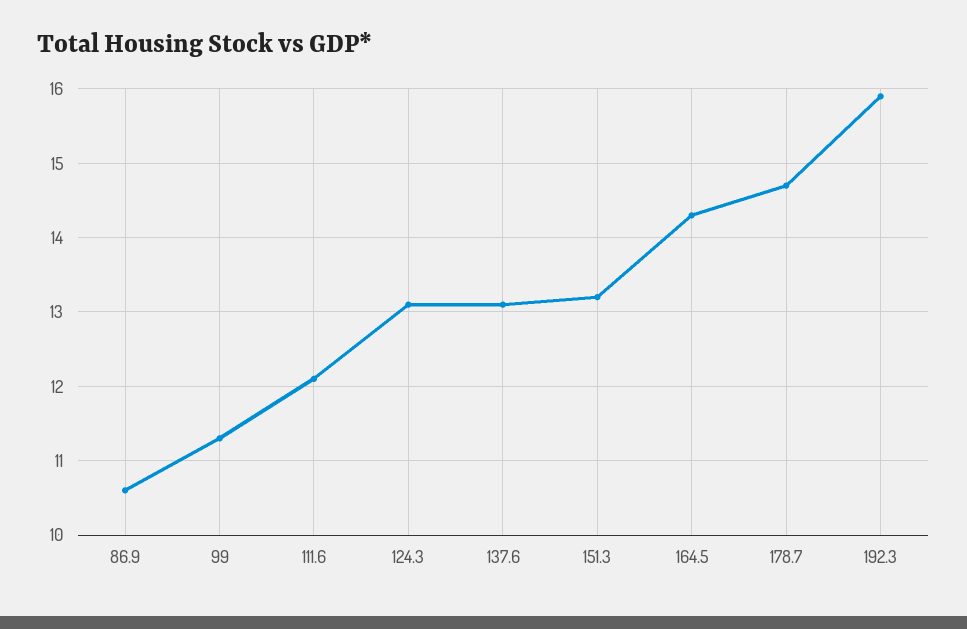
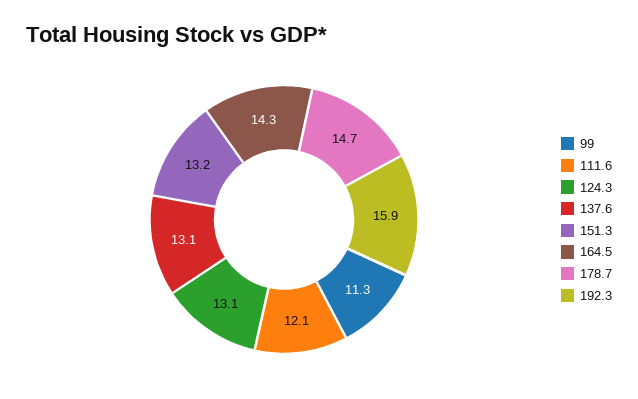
  {
-   "86.9": 10.6,
    "99": 11.3,
    "111.6": 12.1,
    "124.3": 13.1,
    "137.6": 13.1,
    "151.3": 13.2,
    "164.5": 14.3,
    "178.7": 14.7,
    "192.3": 15.9
  }

